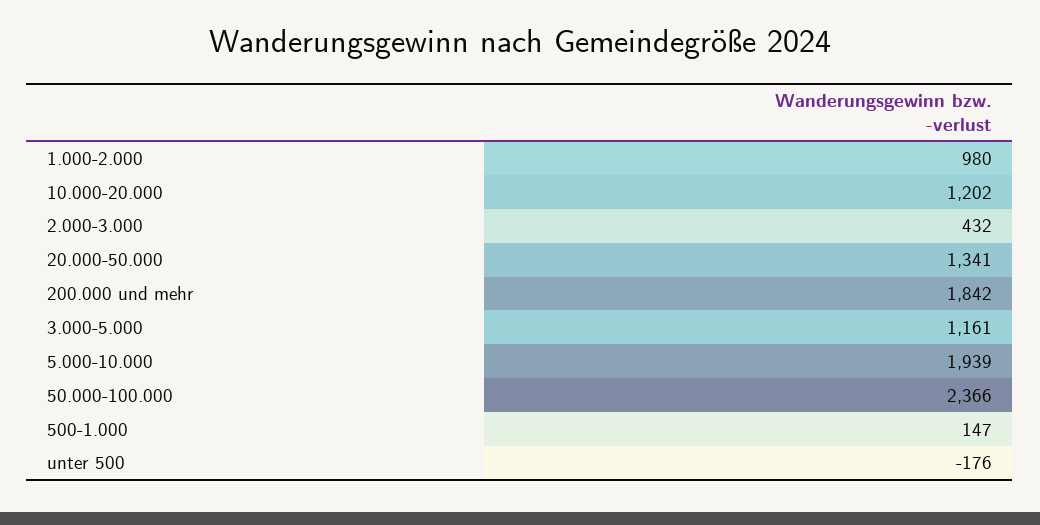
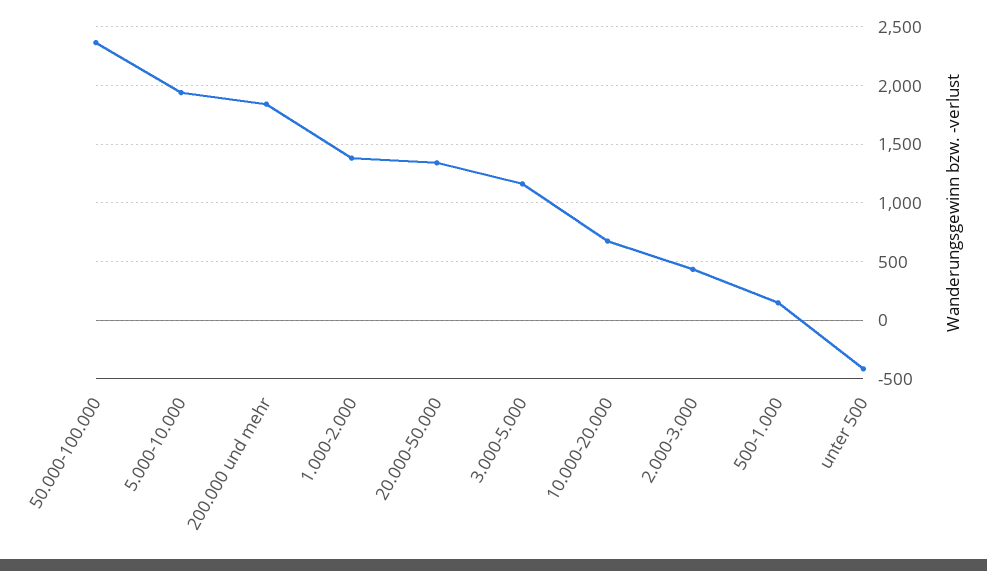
  {
-   "1.000-2.000": 980,
+   "1.000-2.000": 1400,
-   "10.000-20.000": 1202,
+   "10.000-20.000": 700,
    "2.000-3.000": 432,
    "20.000-50.000": 1341,
    "200.000 und mehr": 1842,
    "3.000-5.000": 1161,
    "5.000-10.000": 1939,
    "50.000-100.000": 2366,
    "500-1.000": 147,
-   "unter 500": -176
+   "unter 500": -400
  }

